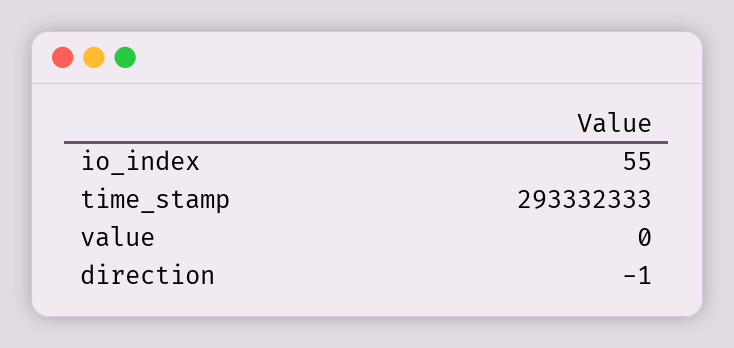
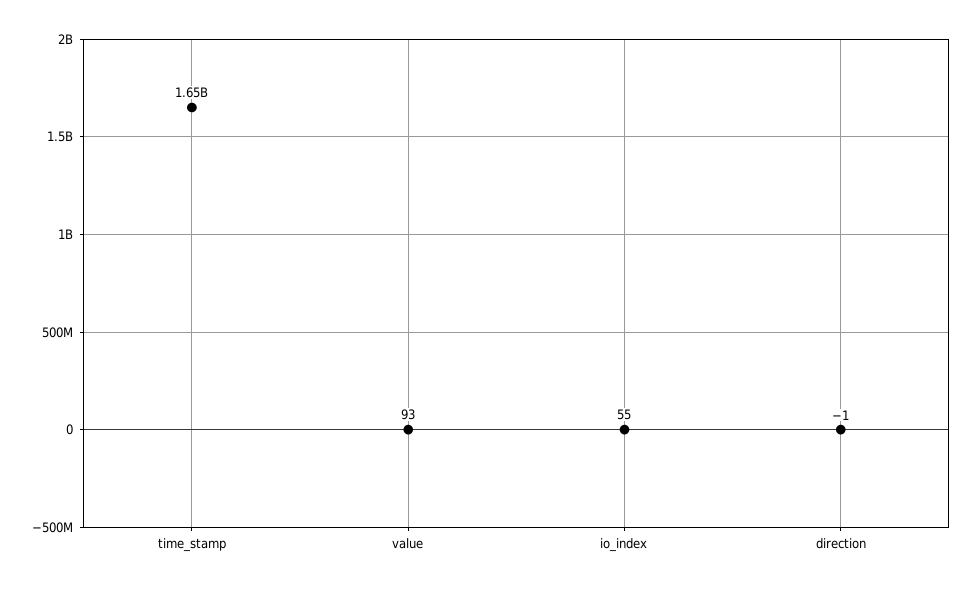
  {
    "io_index": 55,
-   "time_stamp": 293332333,
+   "time_stamp": 1650000000,
-   "value": 0,
+   "value": 93,
    "direction": -1
  }

